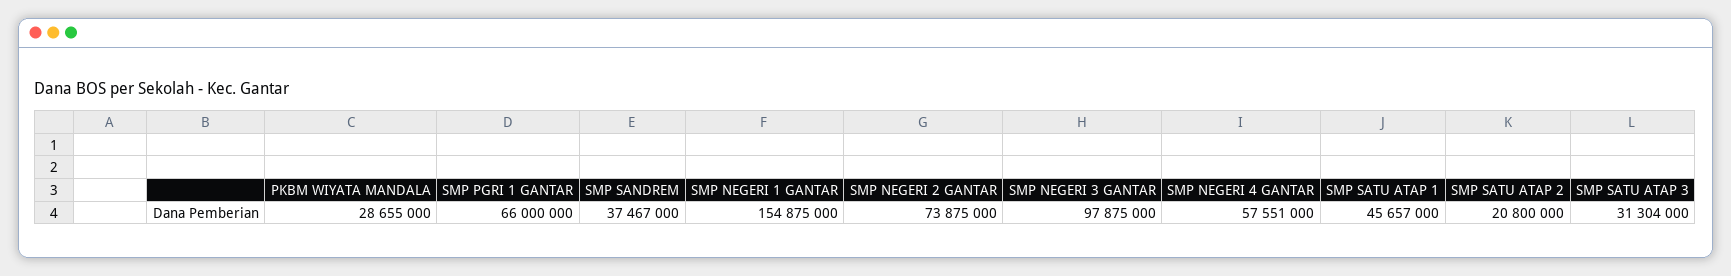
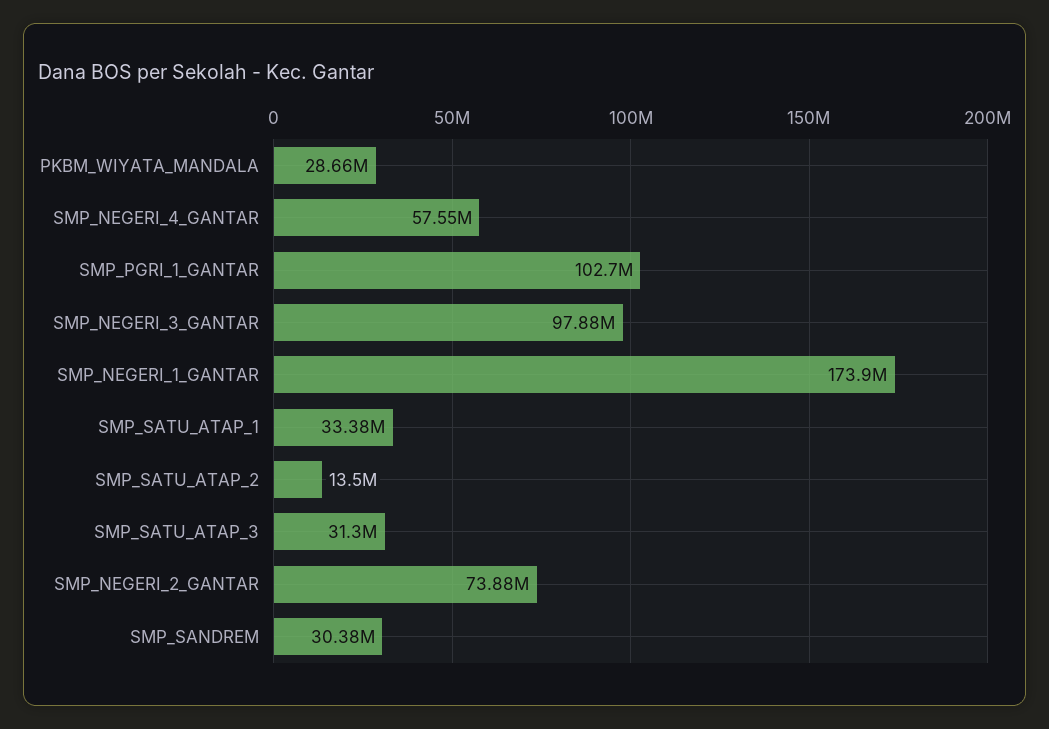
  {
    "PKBM WIYATA MANDALA": 28655000,
-   "SMP PGRI 1 GANTAR": 66000000,
+   "SMP PGRI 1 GANTAR": 102700000,
-   "SMP SANDREM": 37467000,
+   "SMP SANDREM": 30380000,
-   "SMP NEGERI 1 GANTAR": 154875000,
+   "SMP NEGERI 1 GANTAR": 173900000,
    "SMP NEGERI 2 GANTAR": 73875000,
    "SMP NEGERI 3 GANTAR": 97875000,
    "SMP NEGERI 4 GANTAR": 57551000,
-   "SMP SATU ATAP 1": 45657000,
+   "SMP SATU ATAP 1": 33380000,
-   "SMP SATU ATAP 2": 20800000,
+   "SMP SATU ATAP 2": 13500000,
    "SMP SATU ATAP 3": 31304000
  }

